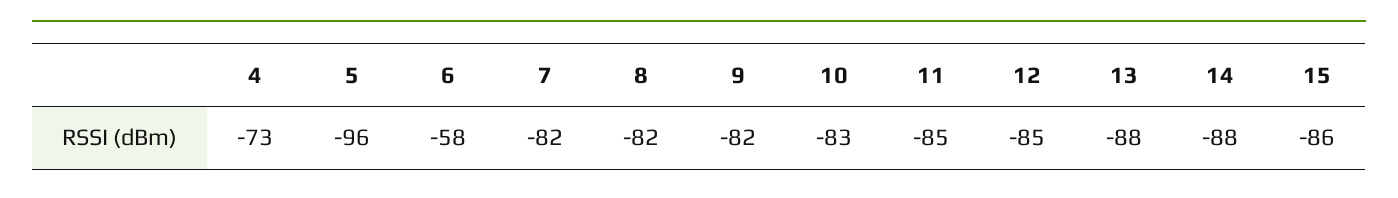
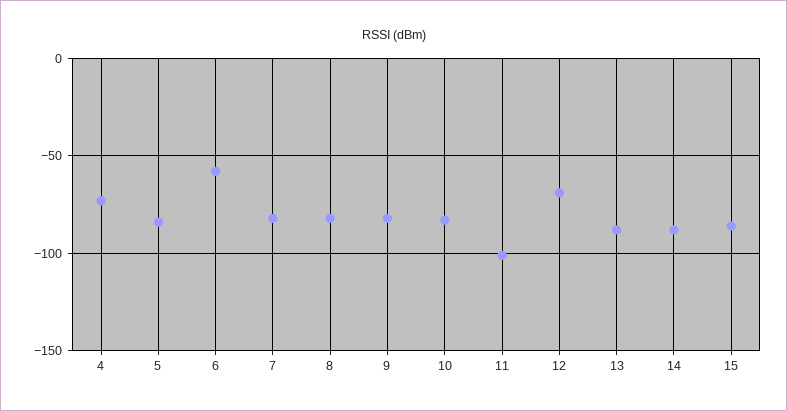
  {
    "4": -73,
-   "5": -96,
+   "5": -85,
    "6": -58,
    "7": -82,
    "8": -82,
    "9": -82,
    "10": -83,
-   "11": -85,
+   "11": -100,
-   "12": -85,
+   "12": -70,
    "13": -88,
    "14": -88,
    "15": -86
  }

